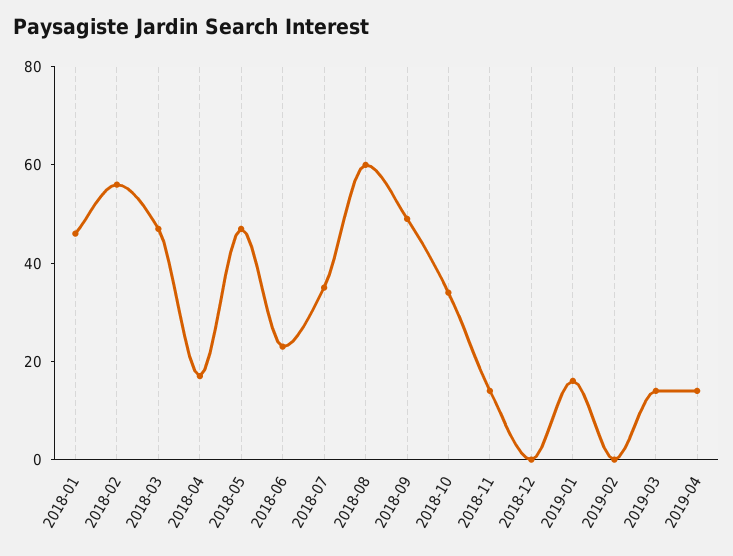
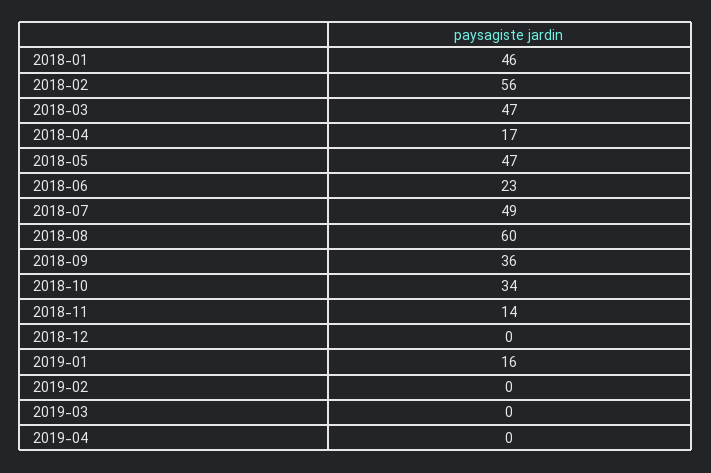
  {
    "2018-01": 46,
    "2018-02": 56,
    "2018-03": 47,
    "2018-04": 17,
    "2018-05": 47,
    "2018-06": 23,
-   "2018-07": 35,
+   "2018-07": 49,
    "2018-08": 60,
-   "2018-09": 50,
+   "2018-09": 36,
    "2018-10": 34,
    "2018-11": 14,
    "2018-12": 0,
    "2019-01": 16,
    "2019-02": 0,
-   "2019-03": 15,
+   "2019-03": 0,
-   "2019-04": 15
+   "2019-04": 0
  }

